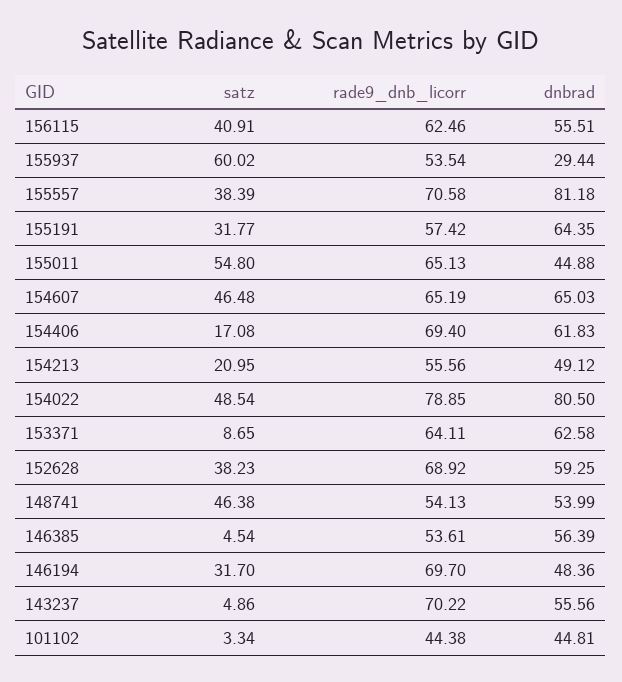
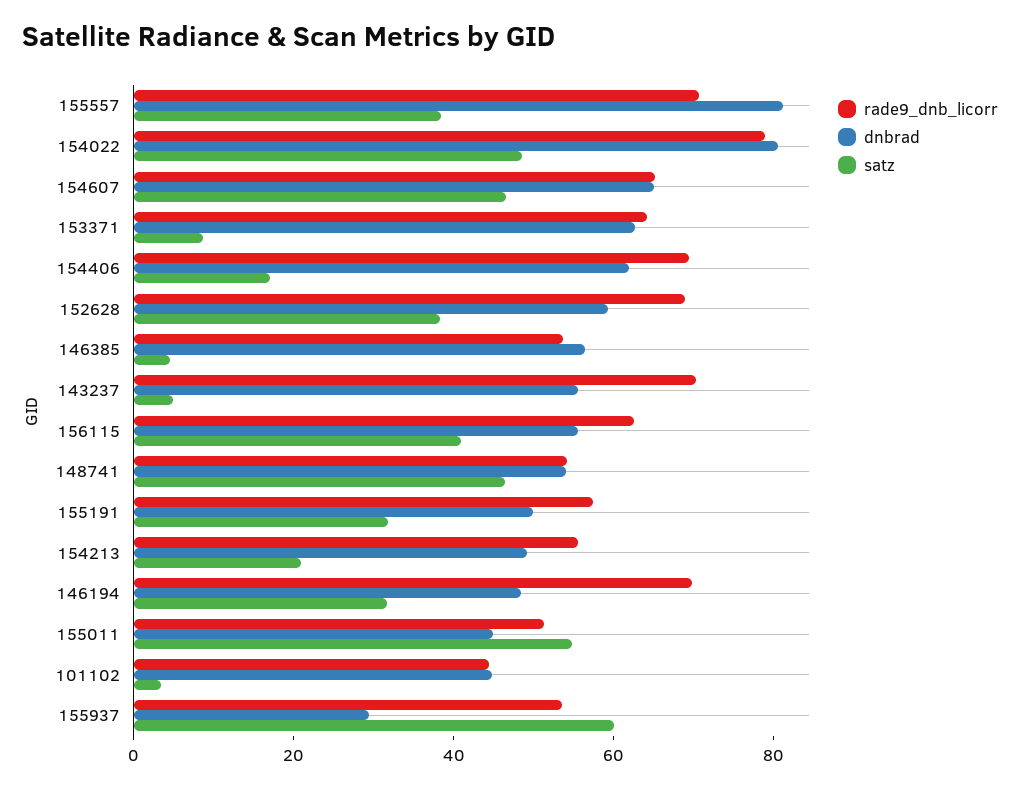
  {
    "satz": {
      "156115": 40.91,
      "155937": 60.02,
      "155557": 38.39,
      "155191": 31.77,
      "155011": 54.8,
      "154607": 46.48,
      "154406": 17.08,
      "154213": 20.95,
      "154022": 48.54,
      "153371": 8.65,
      "152628": 38.23,
      "148741": 46.38,
      "146385": 4.54,
      "146194": 31.7,
      "143237": 4.86,
      "101102": 3.34
    },
    "rade9_dnb_licorr": {
      "156115": 62.46,
      "155937": 53.54,
      "155557": 70.58,
      "155191": 57.42,
-     "155011": 65.13,
+     "155011": 50,
      "154607": 65.19,
      "154406": 69.4,
      "154213": 55.56,
      "154022": 78.85,
      "153371": 64.11,
      "152628": 68.92,
      "148741": 54.13,
      "146385": 53.61,
      "146194": 69.7,
      "143237": 70.22,
      "101102": 44.38
    },
    "dnbrad": {
      "156115": 55.51,
      "155937": 29.44,
      "155557": 81.18,
-     "155191": 64.35,
+     "155191": 50,
      "155011": 44.88,
      "154607": 65.03,
      "154406": 61.83,
      "154213": 49.12,
      "154022": 80.5,
      "153371": 62.58,
      "152628": 59.25,
      "148741": 53.99,
      "146385": 56.39,
      "146194": 48.36,
      "143237": 55.56,
      "101102": 44.81
    }
  }

